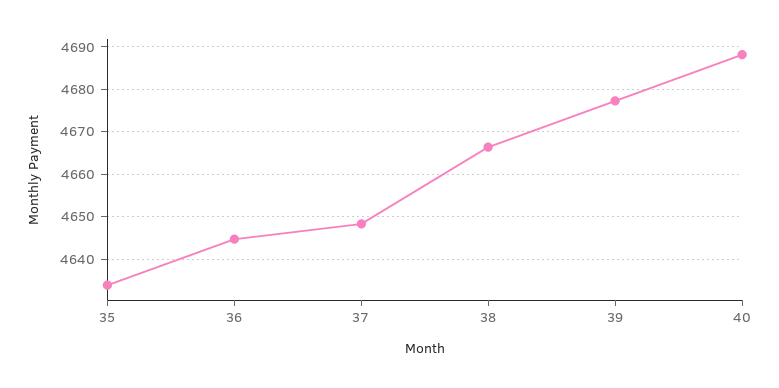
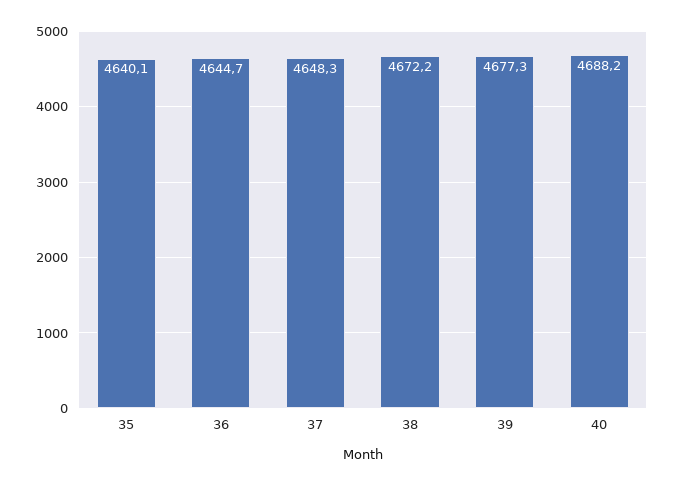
  {
-   "35": 4634,
+   "35": 4640.1,
    "36": 4644.7,
    "37": 4648.3,
-   "38": 4666,
+   "38": 4672.2,
    "39": 4677.3,
    "40": 4688.2
  }

